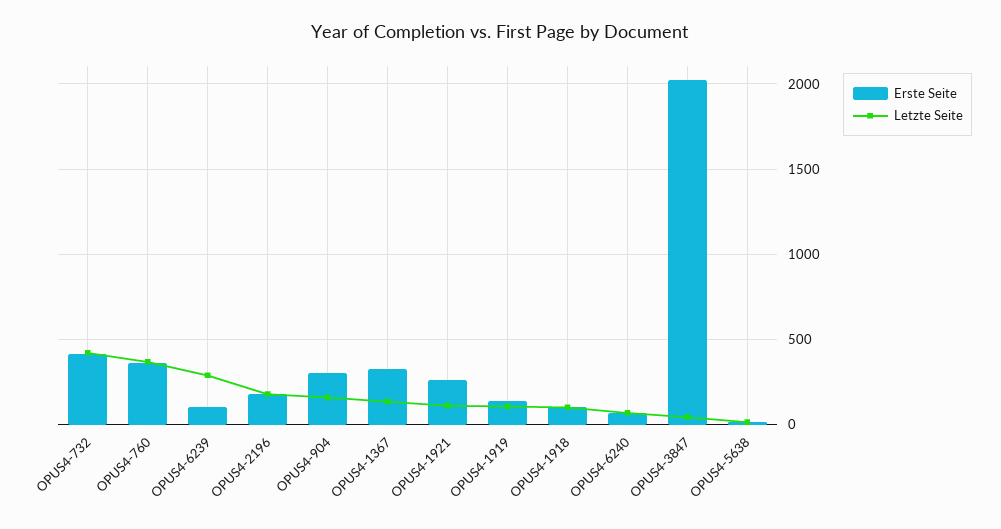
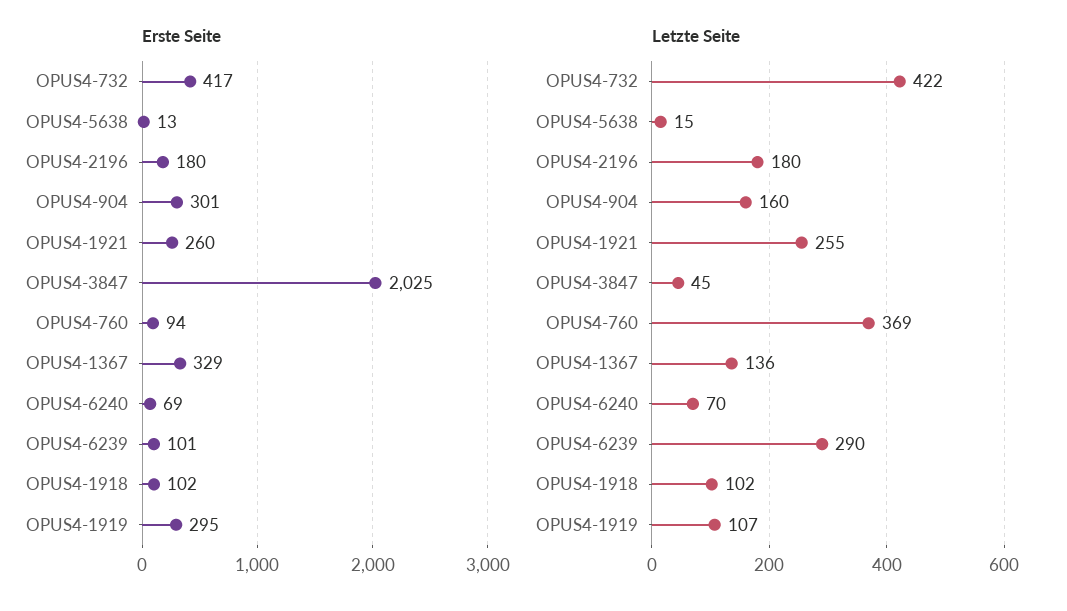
  {
    "Erste Seite": {
      "OPUS4-732": 417,
-     "OPUS4-760": 350,
+     "OPUS4-760": 94,
      "OPUS4-6239": 101,
      "OPUS4-2196": 180,
      "OPUS4-904": 301,
      "OPUS4-1367": 329,
      "OPUS4-1921": 260,
-     "OPUS4-1919": 150,
+     "OPUS4-1919": 295,
      "OPUS4-1918": 102,
      "OPUS4-6240": 69,
      "OPUS4-3847": 2025,
      "OPUS4-5638": 13
    },
    "Letzte Seite": {
      "OPUS4-732": 422,
      "OPUS4-760": 369,
      "OPUS4-6239": 290,
      "OPUS4-2196": 180,
      "OPUS4-904": 160,
      "OPUS4-1367": 136,
-     "OPUS4-1921": 100,
+     "OPUS4-1921": 255,
      "OPUS4-1919": 107,
      "OPUS4-1918": 102,
      "OPUS4-6240": 70,
      "OPUS4-3847": 45,
      "OPUS4-5638": 15
    }
  }

